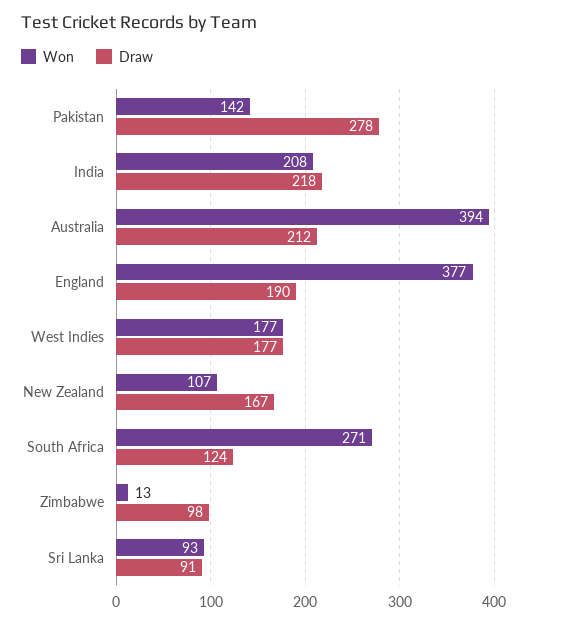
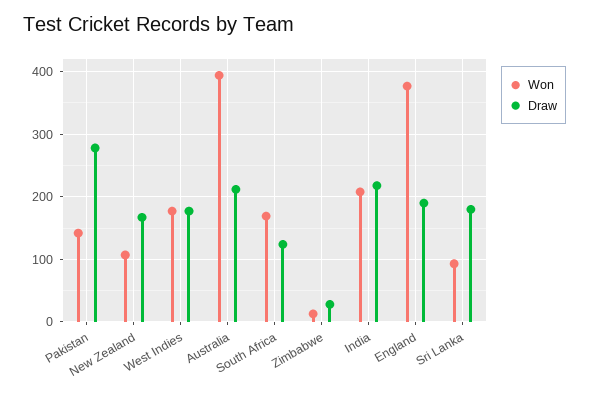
  {
    "Won": {
      "Pakistan": 142,
      "India": 208,
      "Australia": 394,
      "England": 377,
      "West Indies": 177,
      "New Zealand": 107,
-     "South Africa": 271,
+     "South Africa": 170,
      "Zimbabwe": 13,
      "Sri Lanka": 93
    },
    "Draw": {
      "Pakistan": 278,
      "India": 218,
      "Australia": 212,
      "England": 190,
      "West Indies": 177,
      "New Zealand": 167,
      "South Africa": 124,
-     "Zimbabwe": 98,
+     "Zimbabwe": 30,
-     "Sri Lanka": 91
+     "Sri Lanka": 180
    }
  }

